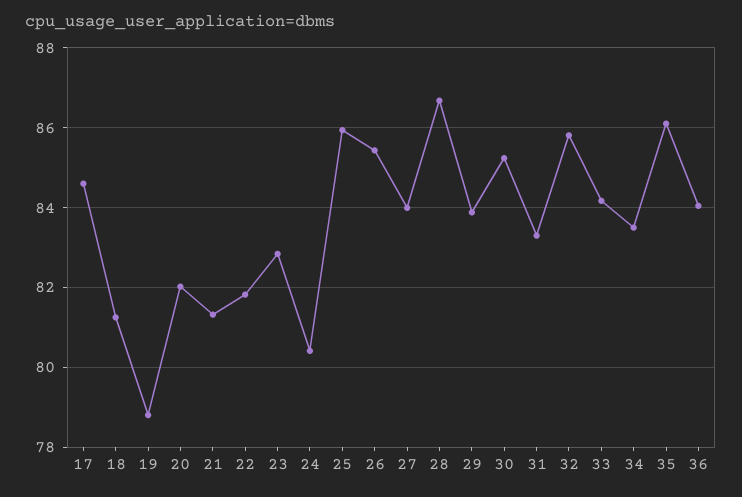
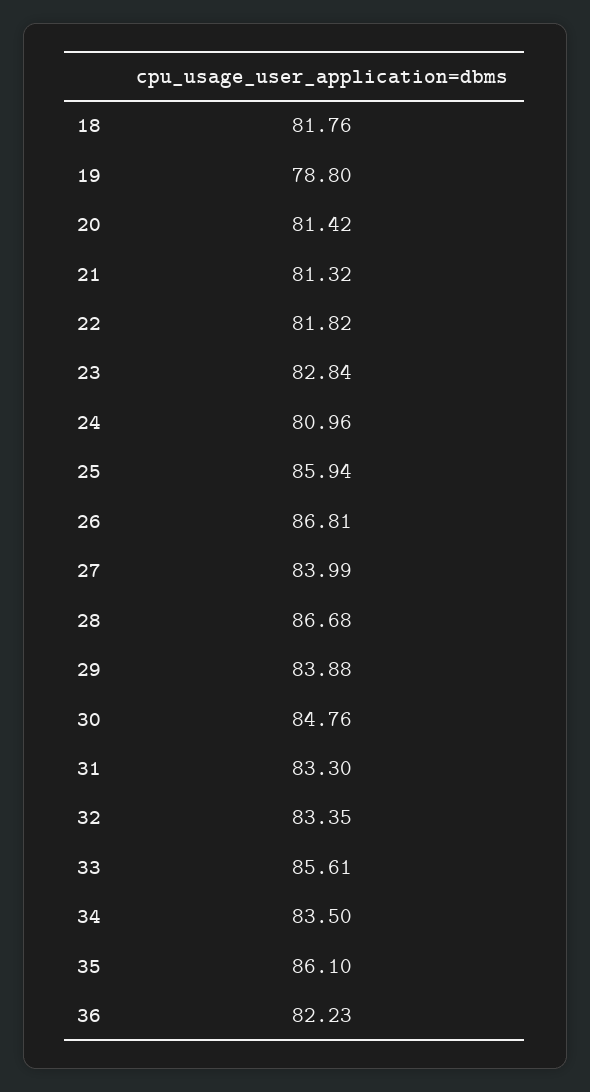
  {
-   "17": 84.6,
-   "18": 81.2,
+   "18": 81.76,
    "19": 78.8,
-   "20": 82,
+   "20": 81.42,
    "21": 81.32,
    "22": 81.82,
    "23": 82.84,
-   "24": 80.4,
+   "24": 80.96,
    "25": 85.94,
-   "26": 85.4,
+   "26": 86.81,
    "27": 83.99,
    "28": 86.68,
    "29": 83.88,
-   "30": 85.2,
+   "30": 84.76,
    "31": 83.3,
-   "32": 85.8,
+   "32": 83.35,
-   "33": 84.2,
+   "33": 85.61,
    "34": 83.5,
    "35": 86.1,
-   "36": 84
+   "36": 82.23
  }

